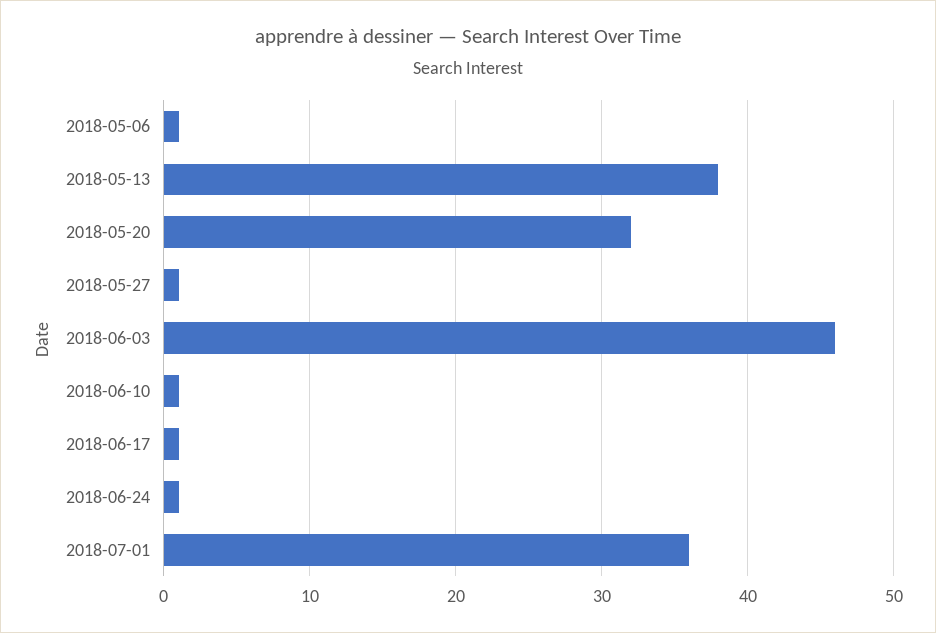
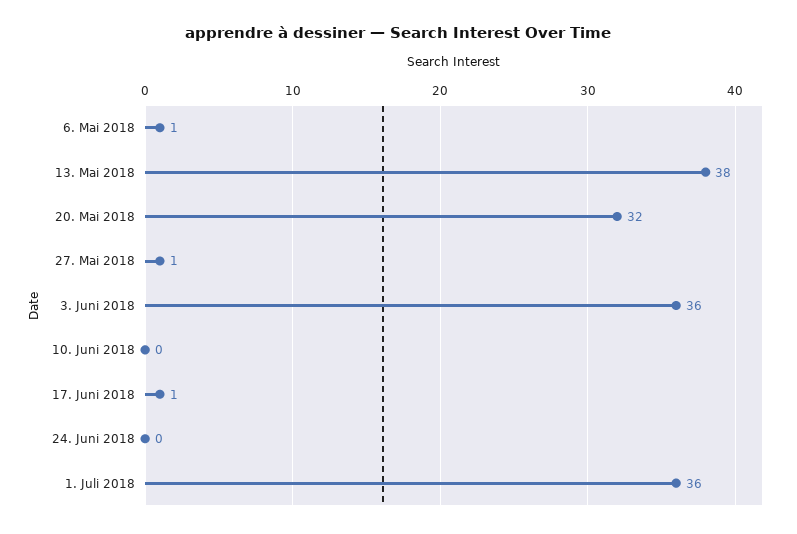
  {
    "2018-05-06": 1,
    "2018-05-13": 38,
    "2018-05-20": 32,
    "2018-05-27": 1,
-   "2018-06-03": 46,
+   "2018-06-03": 36,
-   "2018-06-10": 1,
+   "2018-06-10": 0,
    "2018-06-17": 1,
-   "2018-06-24": 1,
+   "2018-06-24": 0,
    "2018-07-01": 36
  }

